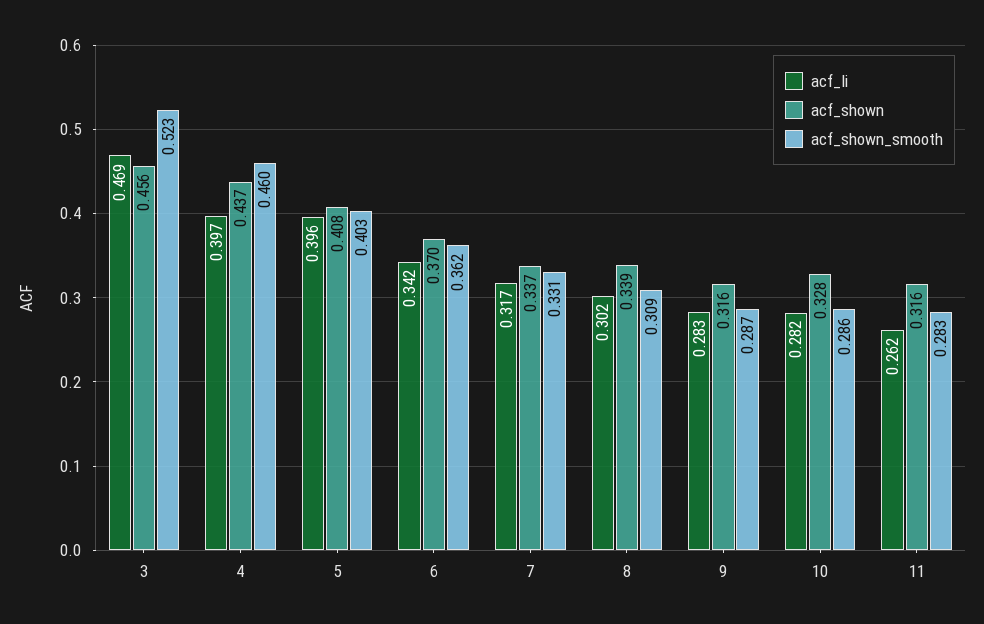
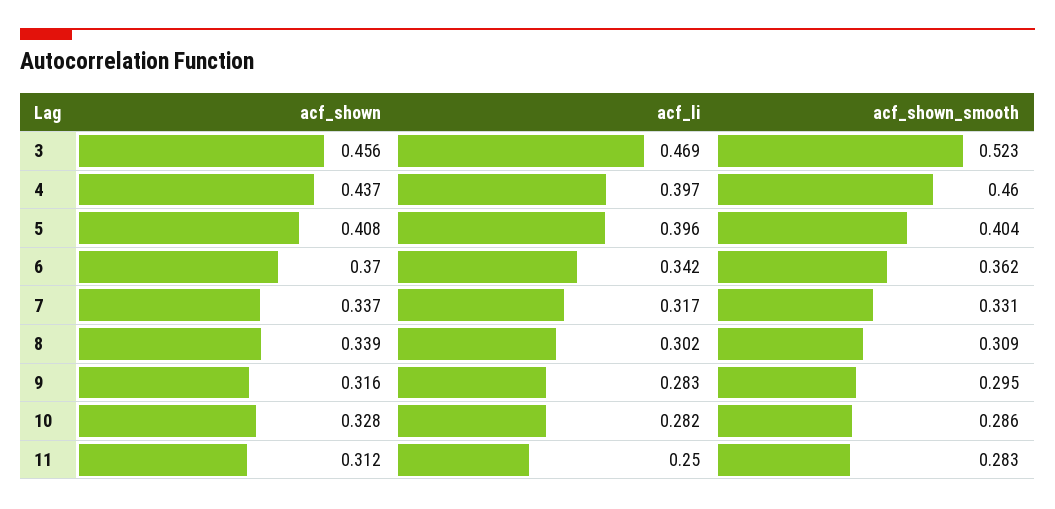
  {
    "acf_li": {
      "3": 0.469,
      "4": 0.397,
      "5": 0.396,
      "6": 0.342,
      "7": 0.317,
      "8": 0.302,
      "9": 0.283,
      "10": 0.282,
-     "11": 0.262
+     "11": 0.25
    },
    "acf_shown": {
      "3": 0.456,
      "4": 0.437,
      "5": 0.408,
      "6": 0.37,
      "7": 0.337,
      "8": 0.339,
      "9": 0.316,
      "10": 0.328,
-     "11": 0.316
+     "11": 0.312
    },
    "acf_shown_smooth": {
      "3": 0.523,
      "4": 0.46,
-     "5": 0.403,
+     "5": 0.404,
      "6": 0.362,
      "7": 0.331,
      "8": 0.309,
-     "9": 0.287,
+     "9": 0.295,
      "10": 0.286,
      "11": 0.283
    }
  }

